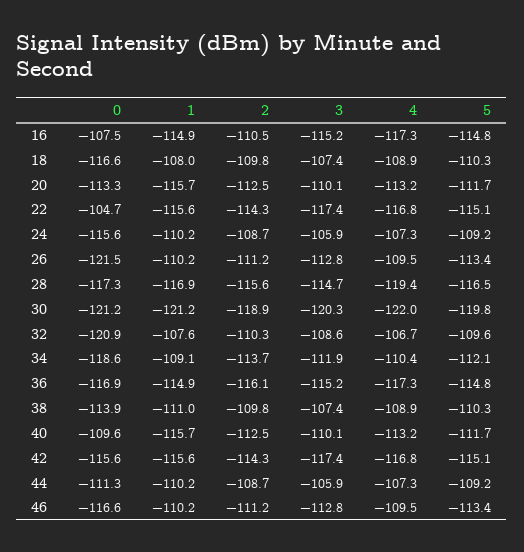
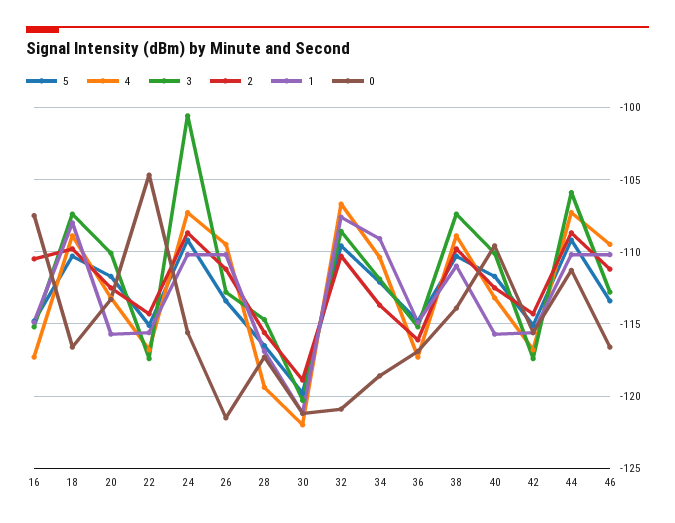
  {
    "0": {
      "16": -107.5,
      "18": -116.6,
      "20": -113.3,
      "22": -104.7,
      "24": -115.6,
      "26": -121.5,
      "28": -117.3,
      "30": -121.2,
      "32": -120.9,
      "34": -118.6,
      "36": -116.9,
      "38": -113.9,
      "40": -109.6,
      "42": -115.6,
      "44": -111.3,
      "46": -116.6
    },
    "1": {
      "16": -114.9,
      "18": -108,
      "20": -115.7,
      "22": -115.6,
      "24": -110.2,
      "26": -110.2,
      "28": -116.9,
      "30": -121.2,
      "32": -107.6,
      "34": -109.1,
      "36": -114.9,
      "38": -111,
      "40": -115.7,
      "42": -115.6,
      "44": -110.2,
      "46": -110.2
    },
    "2": {
      "16": -110.5,
      "18": -109.8,
      "20": -112.5,
      "22": -114.3,
      "24": -108.7,
      "26": -111.2,
      "28": -115.6,
      "30": -118.9,
      "32": -110.3,
      "34": -113.7,
      "36": -116.1,
      "38": -109.8,
      "40": -112.5,
      "42": -114.3,
      "44": -108.7,
      "46": -111.2
    },
    "3": {
      "16": -115.2,
      "18": -107.4,
      "20": -110.1,
      "22": -117.4,
-     "24": -105.9,
+     "24": -100.5,
      "26": -112.8,
      "28": -114.7,
      "30": -120.3,
      "32": -108.6,
      "34": -111.9,
      "36": -115.2,
      "38": -107.4,
      "40": -110.1,
      "42": -117.4,
      "44": -105.9,
      "46": -112.8
    },
    "4": {
      "16": -117.3,
      "18": -108.9,
      "20": -113.2,
      "22": -116.8,
      "24": -107.3,
      "26": -109.5,
      "28": -119.4,
      "30": -122,
      "32": -106.7,
      "34": -110.4,
      "36": -117.3,
      "38": -108.9,
      "40": -113.2,
      "42": -116.8,
      "44": -107.3,
      "46": -109.5
    },
    "5": {
      "16": -114.8,
      "18": -110.3,
      "20": -111.7,
      "22": -115.1,
      "24": -109.2,
      "26": -113.4,
      "28": -116.5,
      "30": -119.8,
      "32": -109.6,
      "34": -112.1,
      "36": -114.8,
      "38": -110.3,
      "40": -111.7,
      "42": -115.1,
      "44": -109.2,
      "46": -113.4
    }
  }

